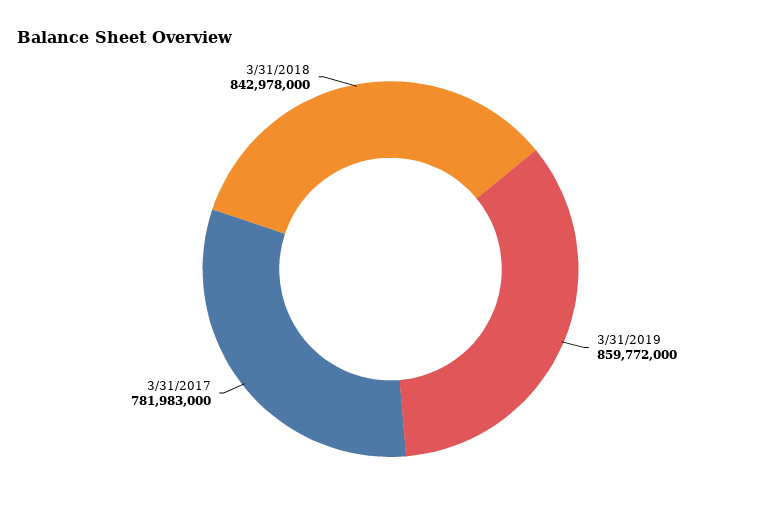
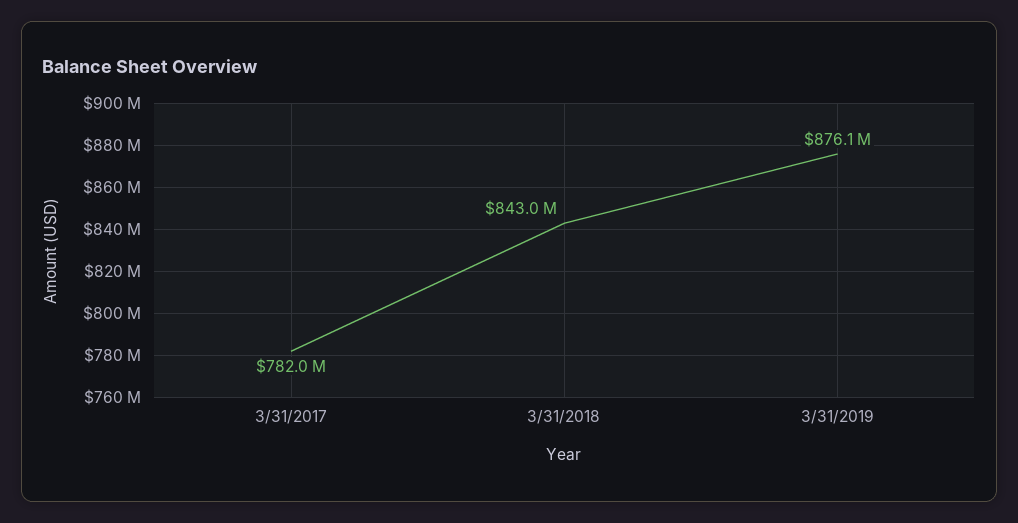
  {
-   "3/31/2019": 859772000,
+   "3/31/2019": 876100000,
    "3/31/2017": 781983000,
    "3/31/2018": 842978000
  }

